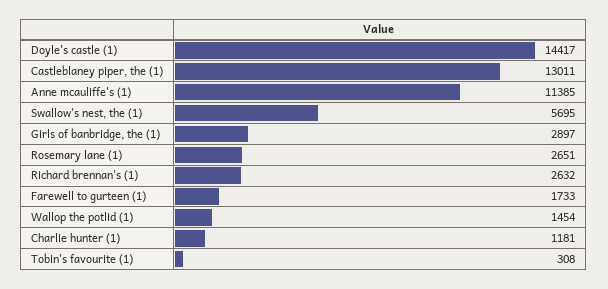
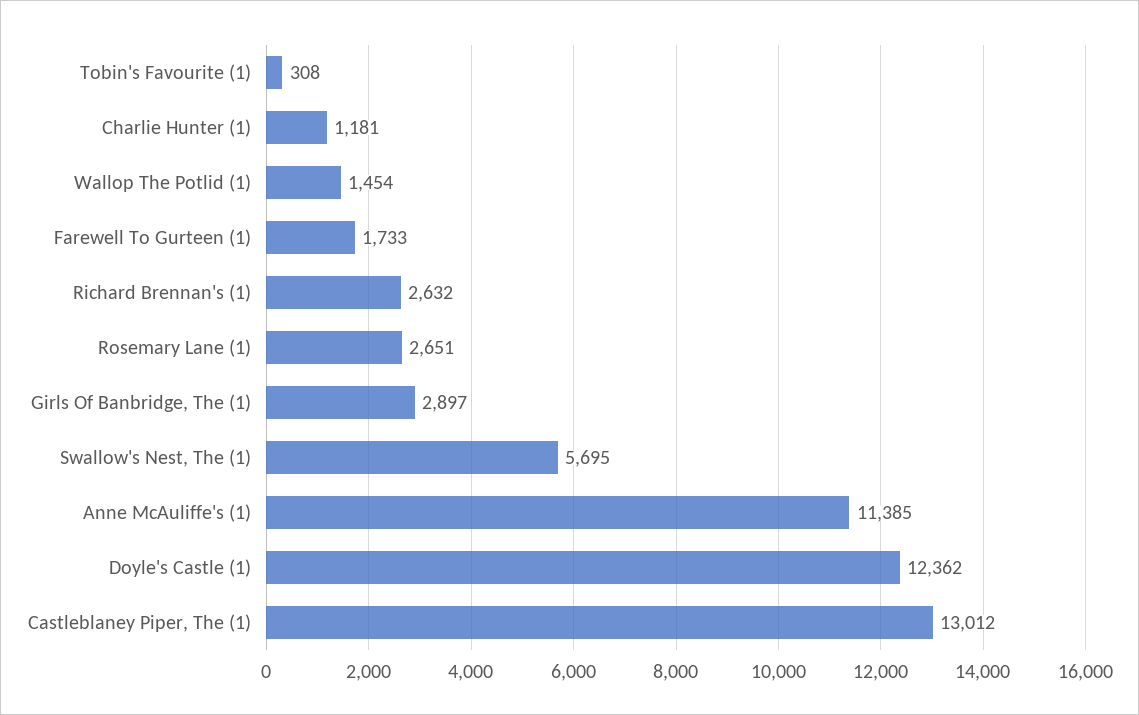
  {
-   "Doyle's castle (1)": 14417,
+   "Doyle's castle (1)": 12362,
-   "Castleblaney piper, the (1)": 13011,
+   "Castleblaney piper, the (1)": 13012,
    "Anne mcauliffe's (1)": 11385,
    "Swallow's nest, the (1)": 5695,
    "Girls of banbridge, the (1)": 2897,
    "Rosemary lane (1)": 2651,
    "Richard brennan's (1)": 2632,
    "Farewell to gurteen (1)": 1733,
    "Wallop the potlid (1)": 1454,
    "Charlie hunter (1)": 1181,
    "Tobin's favourite (1)": 308
  }

